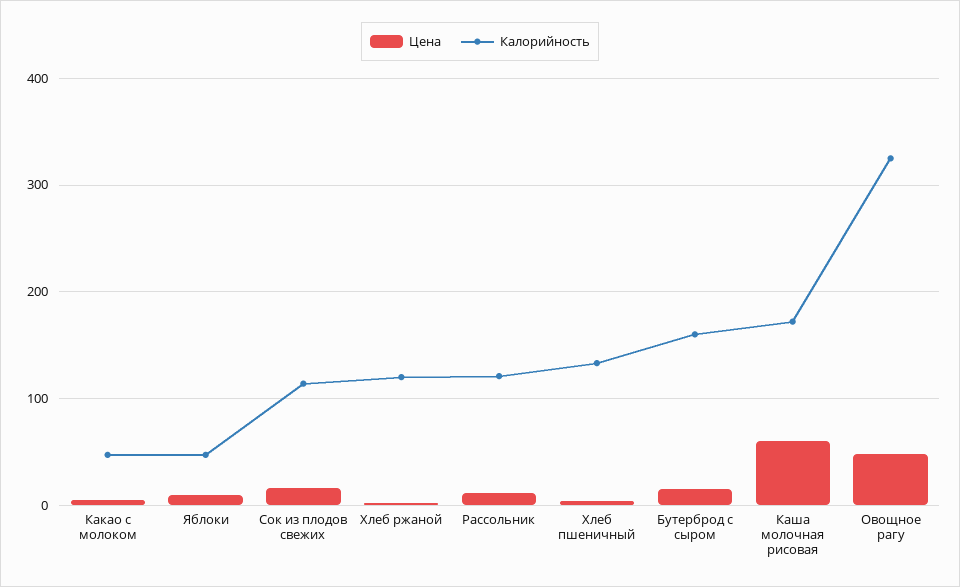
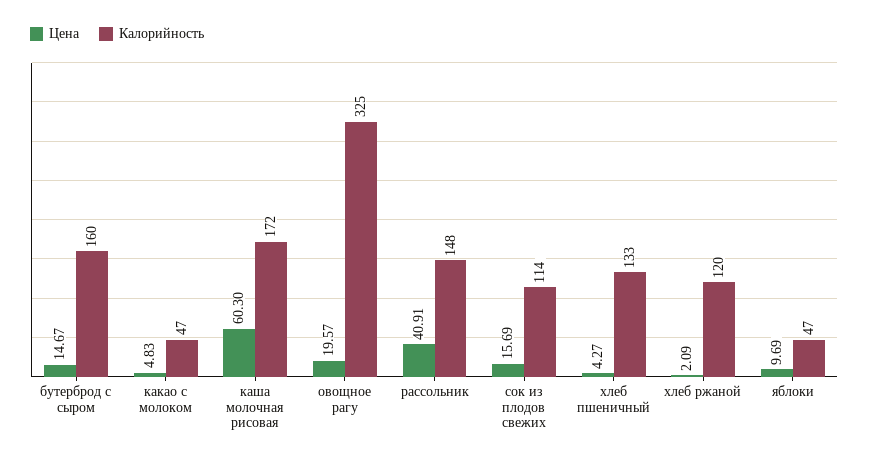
  {
    "Цена": {
      "Какао с молоком": 4.83,
      "Яблоки": 9.69,
      "Сок из плодов свежих": 15.69,
      "Хлеб ржаной": 2.09,
-     "Рассольник": 10,
+     "Рассольник": 40.91,
      "Хлеб пшеничный": 4.27,
      "Бутерброд с сыром": 14.67,
      "Каша молочная рисовая": 60.3,
-     "Овощное рагу": 50
+     "Овощное рагу": 19.57
    },
    "Калорийность": {
      "Какао с молоком": 47,
      "Яблоки": 47,
      "Сок из плодов свежих": 114,
      "Хлеб ржаной": 120,
-     "Рассольник": 120,
+     "Рассольник": 148,
      "Хлеб пшеничный": 133,
      "Бутерброд с сыром": 160,
      "Каша молочная рисовая": 172,
      "Овощное рагу": 325
    }
  }

